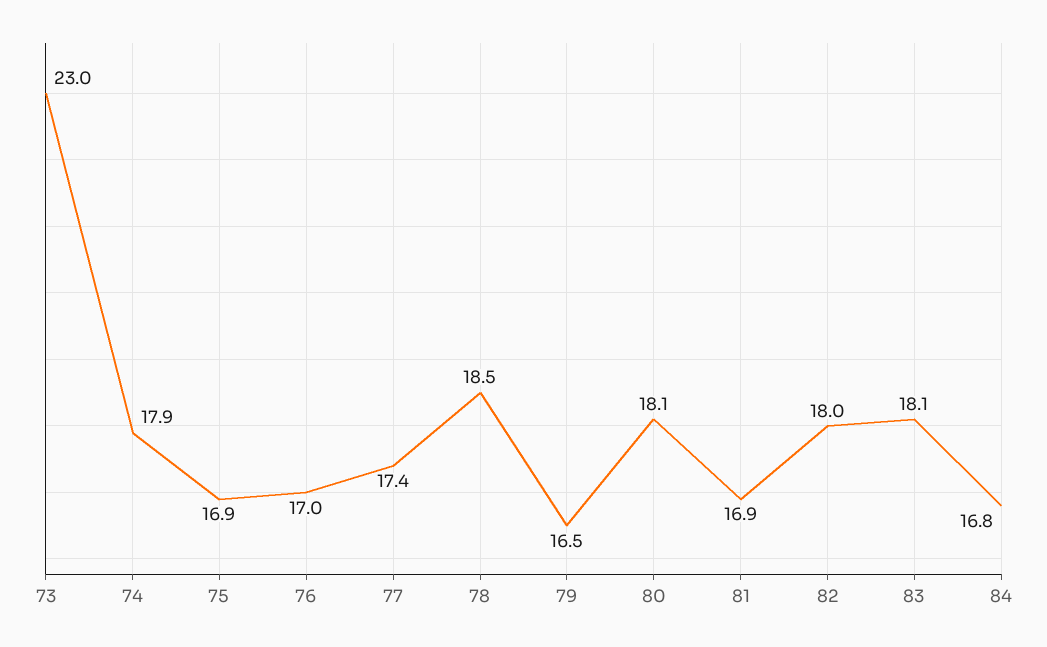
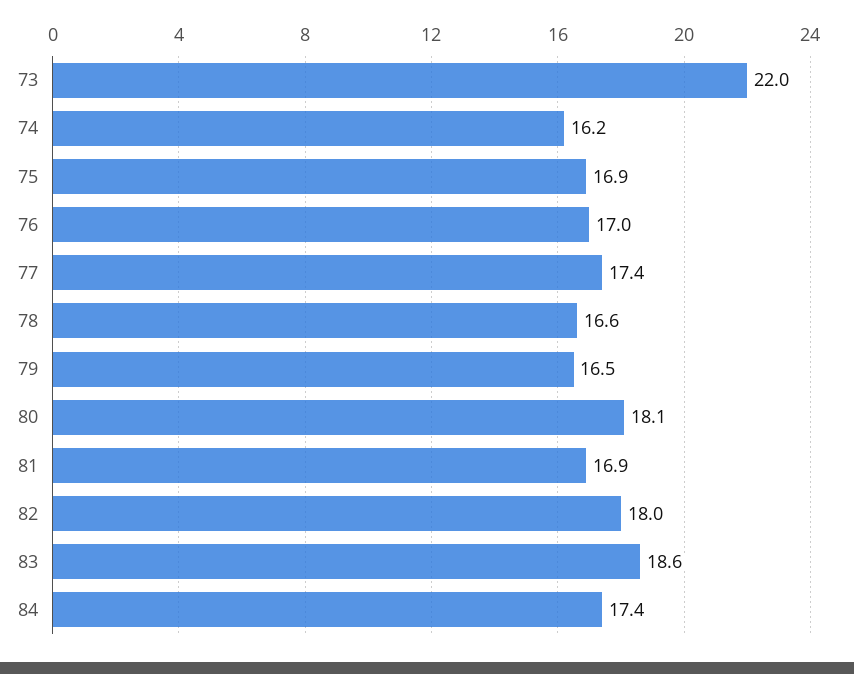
  {
-   "73": 23,
+   "73": 22,
-   "74": 17.9,
+   "74": 16.2,
    "75": 16.9,
    "76": 17,
    "77": 17.4,
-   "78": 18.5,
+   "78": 16.6,
    "79": 16.5,
    "80": 18.1,
    "81": 16.9,
    "82": 18,
-   "83": 18.1,
+   "83": 18.6,
-   "84": 16.8
+   "84": 17.4
  }

